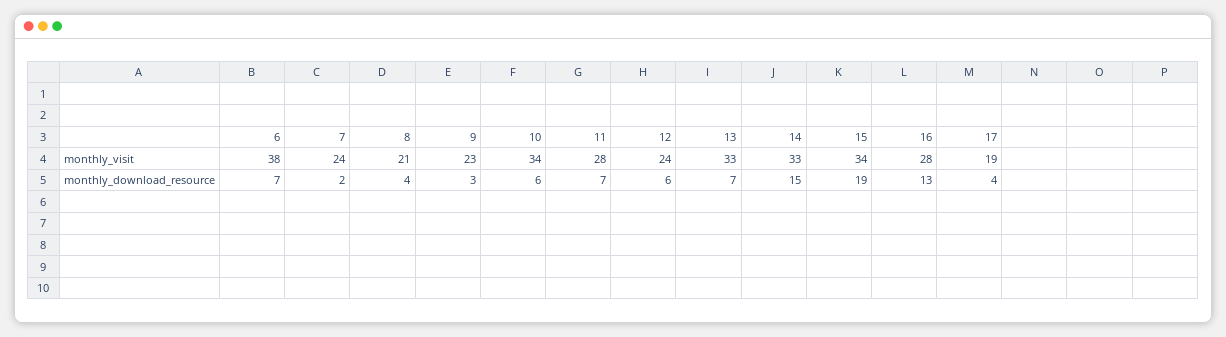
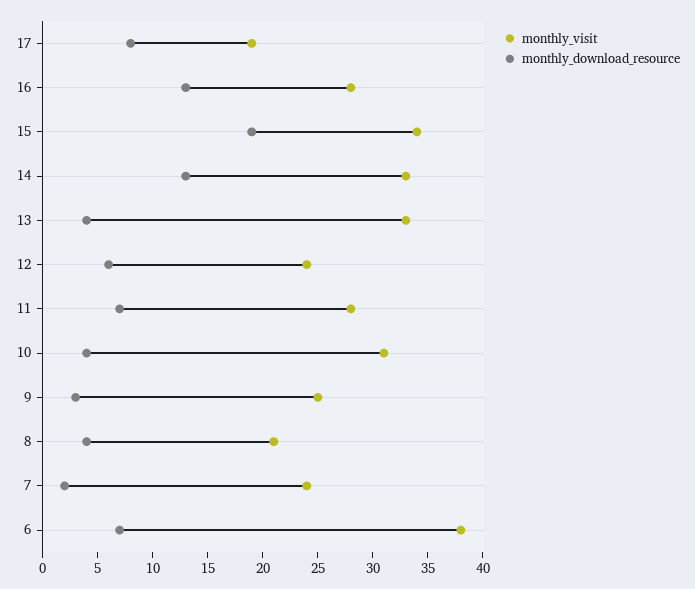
  {
    "monthly_visit": {
      "6": 38,
      "7": 24,
      "8": 21,
-     "9": 23,
+     "9": 25,
-     "10": 34,
+     "10": 31,
      "11": 28,
      "12": 24,
      "13": 33,
      "14": 33,
      "15": 34,
      "16": 28,
      "17": 19
    },
    "monthly_download_resource": {
      "6": 7,
      "7": 2,
      "8": 4,
      "9": 3,
-     "10": 6,
+     "10": 4,
      "11": 7,
      "12": 6,
-     "13": 7,
+     "13": 4,
-     "14": 15,
+     "14": 13,
      "15": 19,
      "16": 13,
-     "17": 4
+     "17": 8
    }
  }

